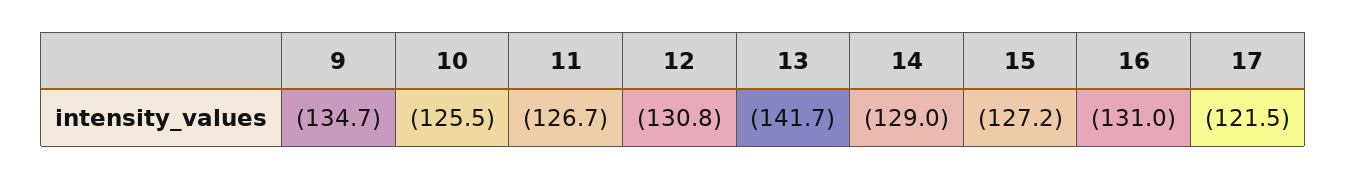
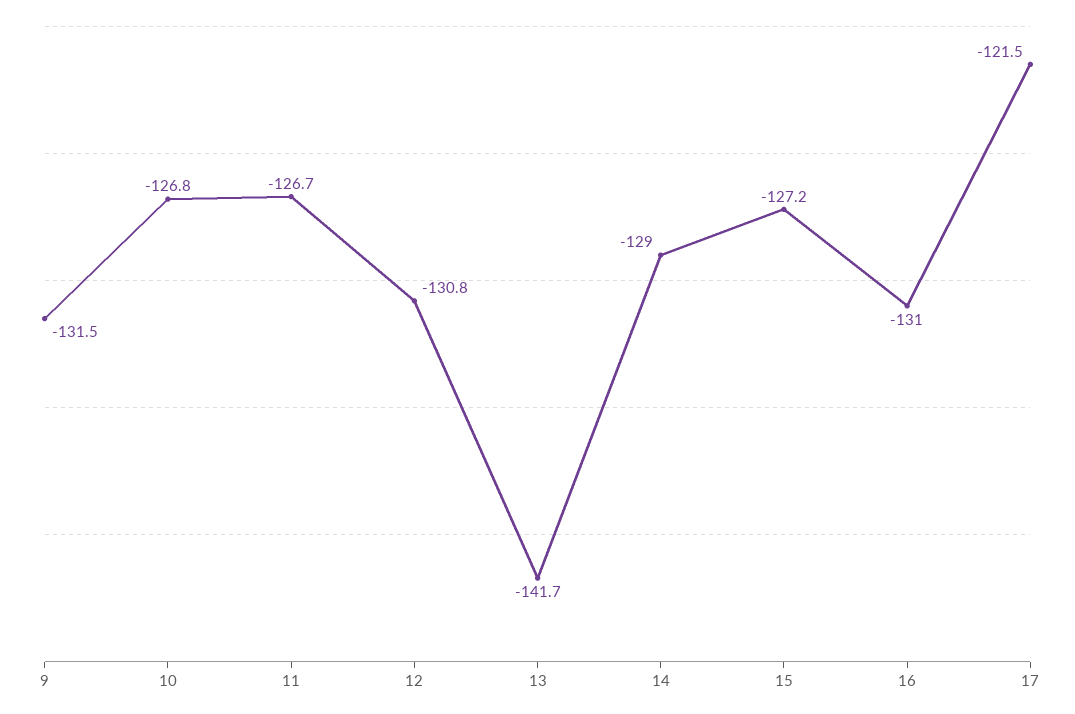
  {
-   "9": -134.7,
+   "9": -131.5,
-   "10": -125.5,
+   "10": -126.8,
    "11": -126.7,
    "12": -130.8,
    "13": -141.7,
    "14": -129,
    "15": -127.2,
    "16": -131,
    "17": -121.5
  }

